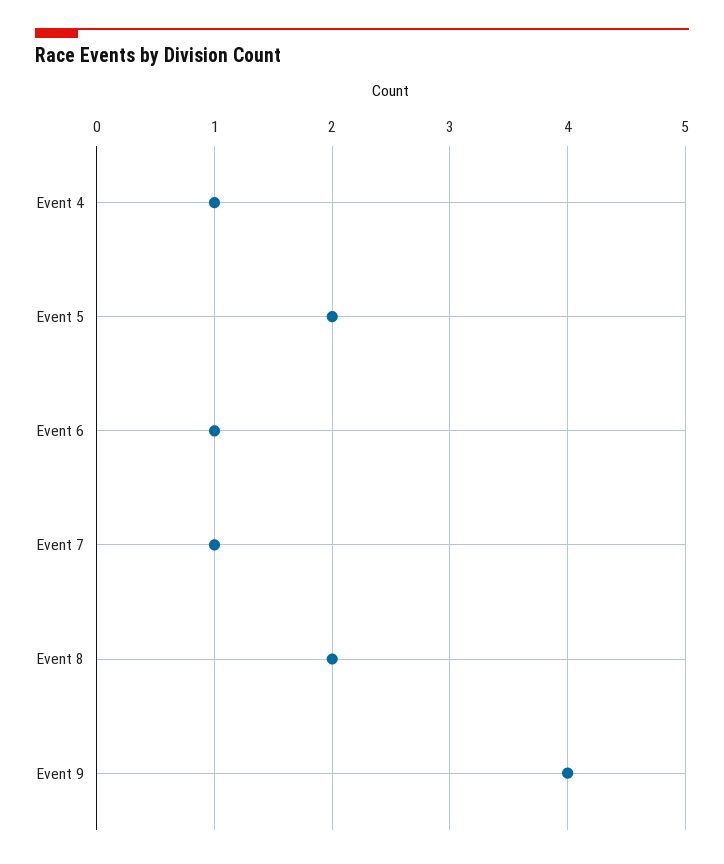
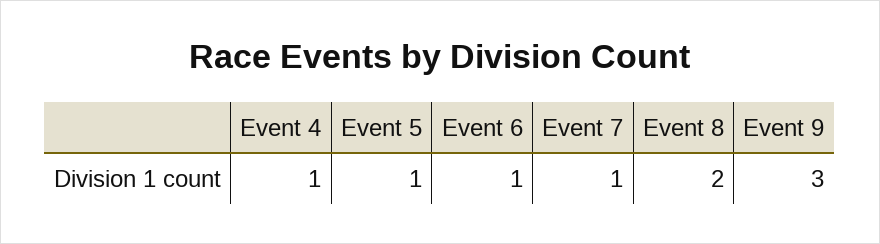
  {
    "Event 4": 1,
-   "Event 5": 2,
+   "Event 5": 1,
    "Event 6": 1,
    "Event 7": 1,
    "Event 8": 2,
-   "Event 9": 4
+   "Event 9": 3
  }

